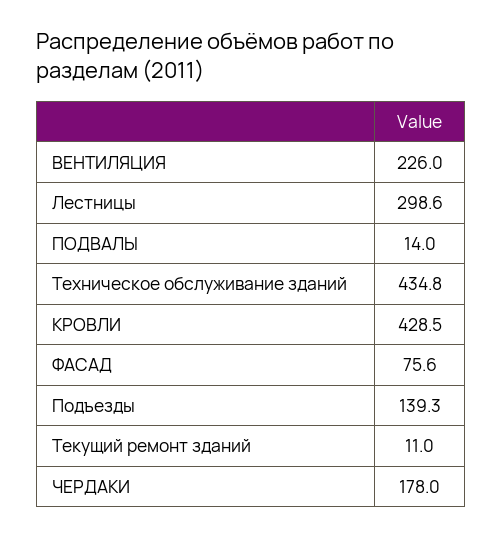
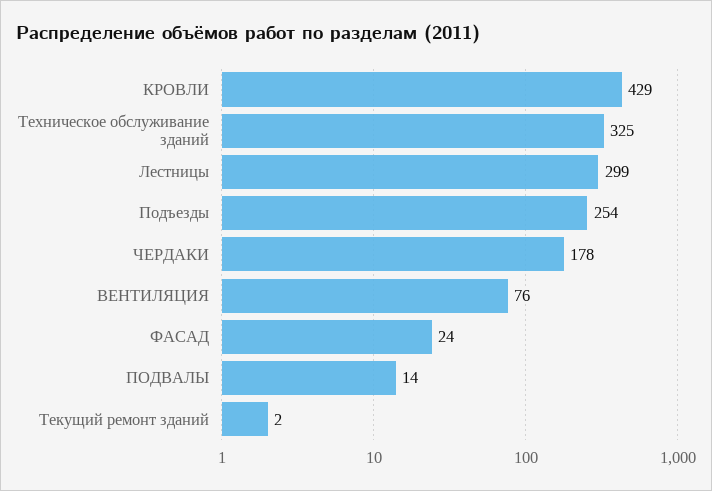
  {
-   "ВЕНТИЛЯЦИЯ": 226,
+   "ВЕНТИЛЯЦИЯ": 76,
    "Лестницы": 298.6,
    "ПОДВАЛЫ": 14,
-   "Техническое обслуживание зданий": 434.8,
+   "Техническое обслуживание зданий": 325,
    "КРОВЛИ": 428.5,
-   "ФАСАД": 75.6,
+   "ФАСАД": 24,
-   "Подъезды": 139.3,
+   "Подъезды": 254,
-   "Текущий ремонт зданий": 11,
+   "Текущий ремонт зданий": 2,
    "ЧЕРДАКИ": 178
  }

